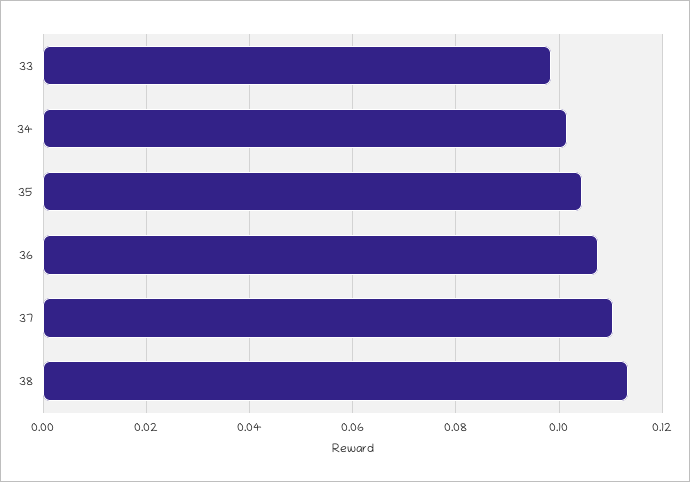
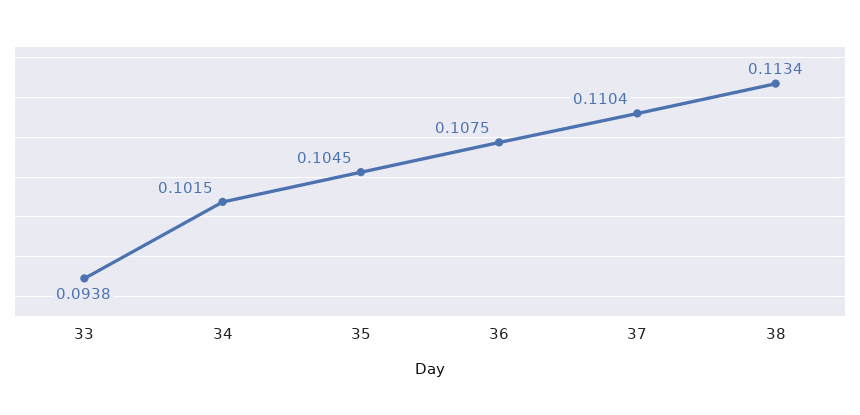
  {
-   "33": 0.098,
+   "33": 0.0938,
    "34": 0.1015,
    "35": 0.1045,
    "36": 0.1075,
    "37": 0.1104,
    "38": 0.1134
  }

